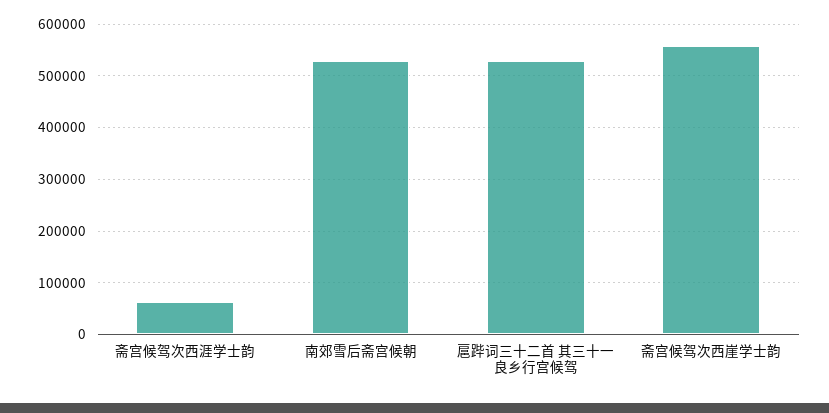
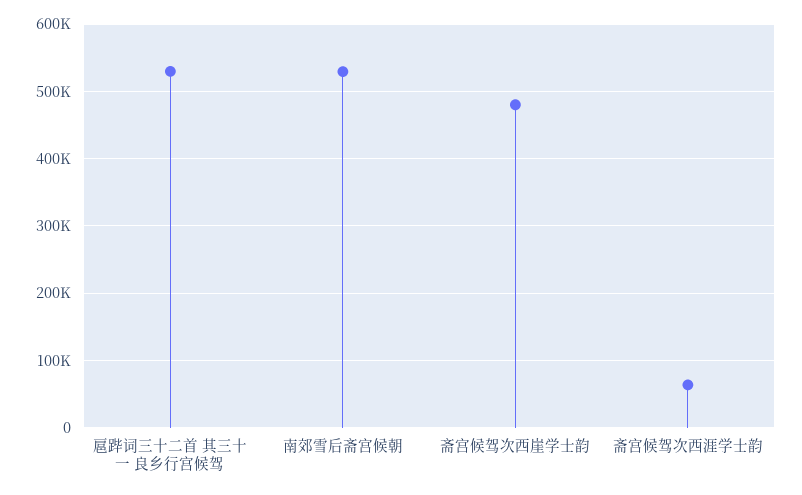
  {
    "斋宫候驾次西涯学士韵": 60000,
    "南郊雪后斋宫候朝": 530000,
    "扈跸词三十二首 其三十一 良乡行宫候驾": 530000,
-   "斋宫候驾次西崖学士韵": 560000
+   "斋宫候驾次西崖学士韵": 480000
  }

